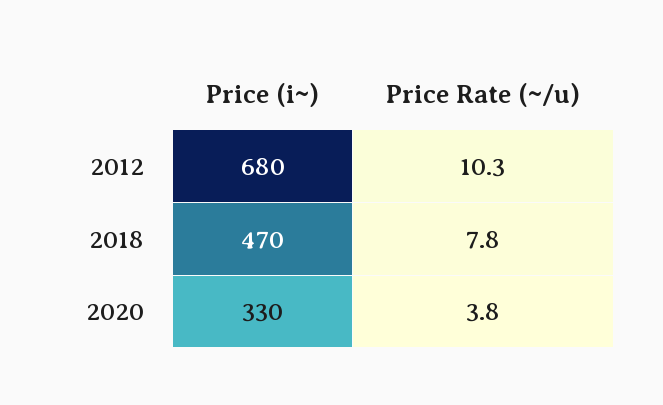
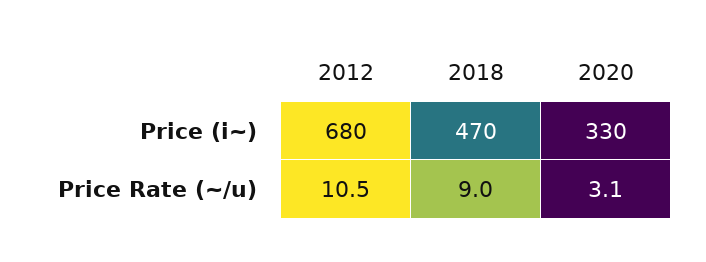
  {
    "Price (i~)": {
      "2012": 680,
      "2018": 470,
      "2020": 330
    },
    "Price Rate (~/u)": {
-     "2012": 10.3,
+     "2012": 10.5,
-     "2018": 7.8,
+     "2018": 9,
-     "2020": 3.8
+     "2020": 3.1
    }
  }

